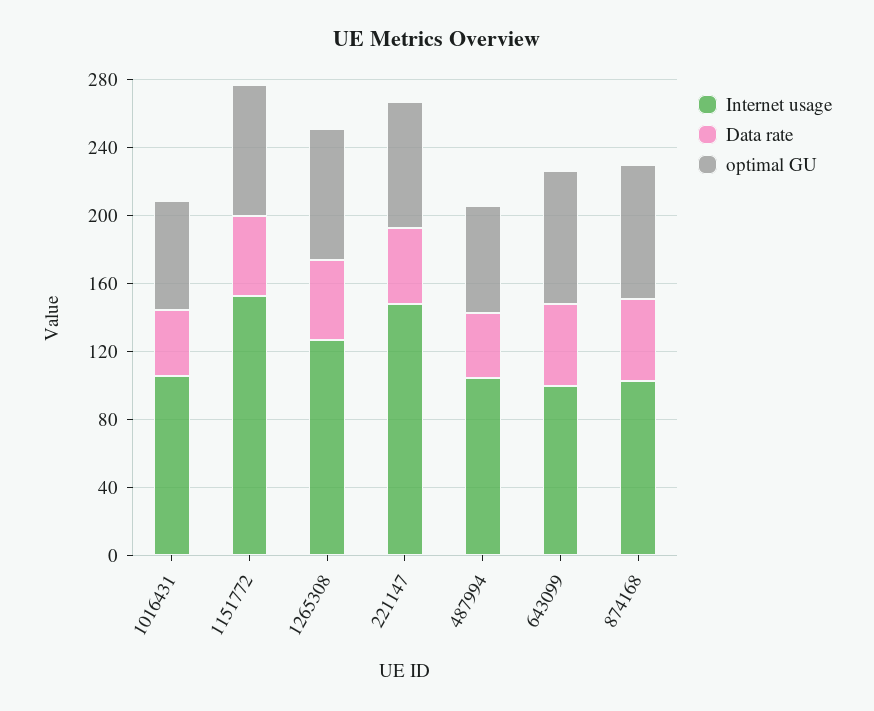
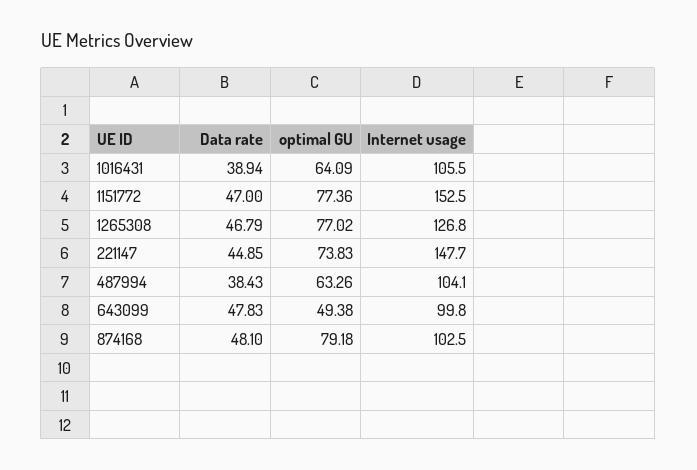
  {
    "Internet usage": {
      "1016431": 105.5,
      "1151772": 152.5,
      "1265308": 126.8,
      "221147": 147.7,
      "487994": 104.1,
      "643099": 99.8,
      "874168": 102.5
    },
    "Data rate": {
      "1016431": 38.94,
      "1151772": 47,
      "1265308": 46.79,
      "221147": 44.85,
      "487994": 38.43,
      "643099": 47.83,
      "874168": 48.1
    },
    "optimal GU": {
      "1016431": 64.09,
      "1151772": 77.36,
      "1265308": 77.02,
      "221147": 73.83,
      "487994": 63.26,
-     "643099": 80,
+     "643099": 49.38,
      "874168": 79.18
    }
  }

